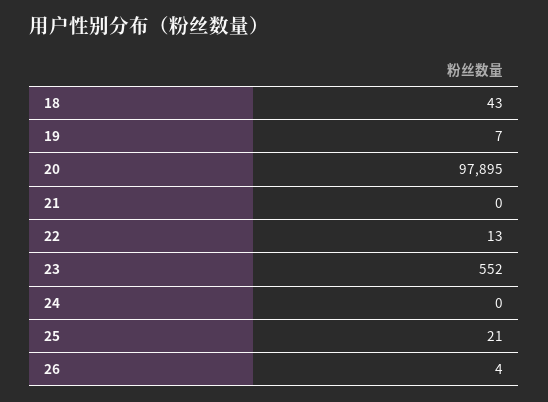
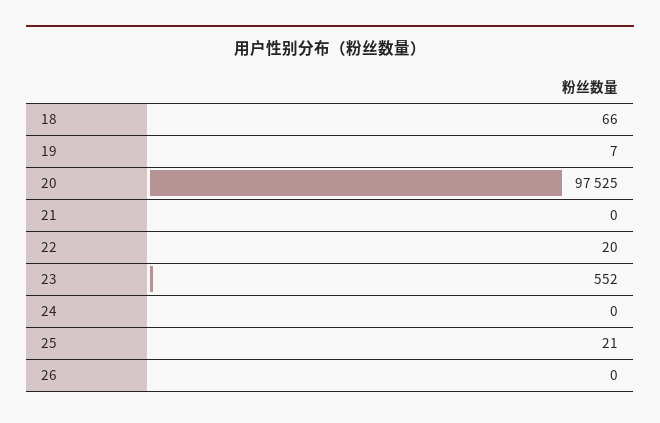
  {
-   "18": 43,
+   "18": 66,
    "19": 7,
-   "20": 97895,
+   "20": 97525,
    "21": 0,
-   "22": 13,
+   "22": 20,
    "23": 552,
    "24": 0,
    "25": 21,
-   "26": 4
+   "26": 0
  }

